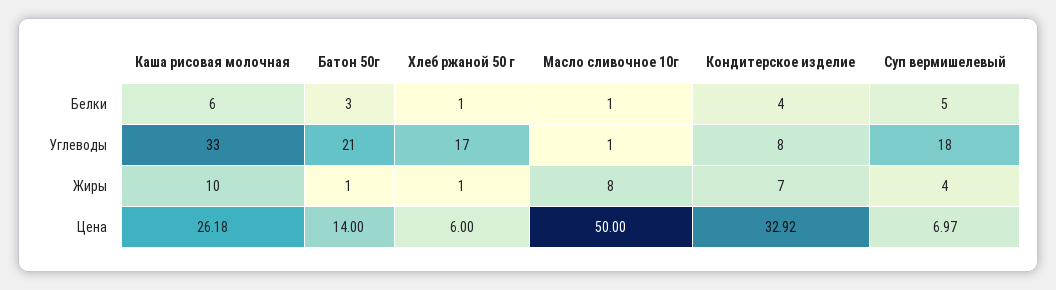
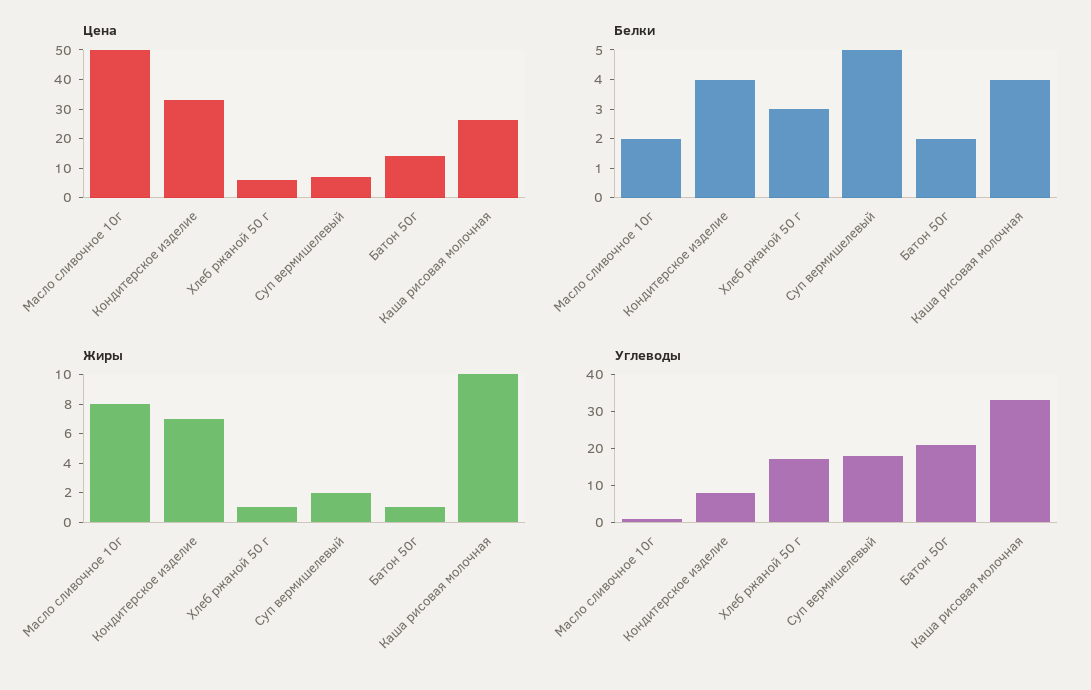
  {
    "Белки": {
-     "Каша рисовая молочная": 6,
+     "Каша рисовая молочная": 4,
-     "Батон 50г": 3,
+     "Батон 50г": 2,
-     "Хлеб ржаной 50 г": 1,
+     "Хлеб ржаной 50 г": 3,
-     "Масло сливочное 10г": 1,
+     "Масло сливочное 10г": 2,
      "Кондитерское изделие": 4,
      "Суп вермишелевый": 5
    },
    "Углеводы": {
      "Каша рисовая молочная": 33,
      "Батон 50г": 21,
      "Хлеб ржаной 50 г": 17,
      "Масло сливочное 10г": 1,
      "Кондитерское изделие": 8,
      "Суп вермишелевый": 18
    },
    "Жиры": {
      "Каша рисовая молочная": 10,
      "Батон 50г": 1,
      "Хлеб ржаной 50 г": 1,
      "Масло сливочное 10г": 8,
      "Кондитерское изделие": 7,
-     "Суп вермишелевый": 4
+     "Суп вермишелевый": 2
    },
    "Цена": {
      "Каша рисовая молочная": 26.18,
      "Батон 50г": 14,
      "Хлеб ржаной 50 г": 6,
      "Масло сливочное 10г": 50,
      "Кондитерское изделие": 32.92,
      "Суп вермишелевый": 6.97
    }
  }

